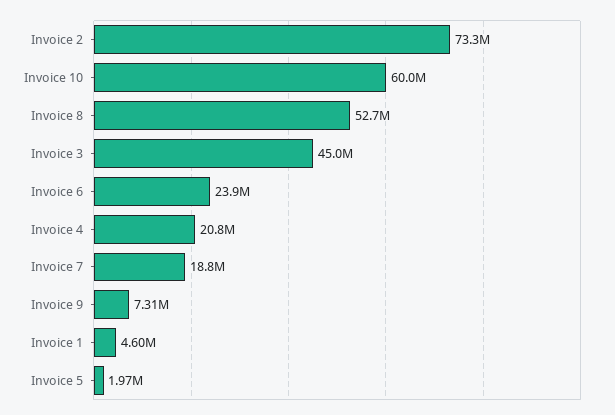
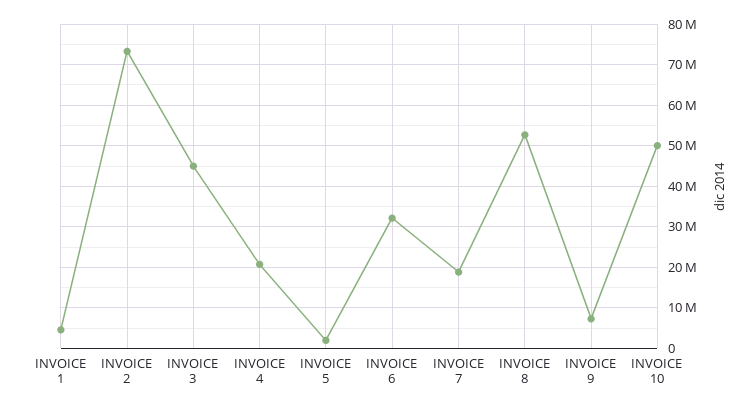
  {
    "Invoice 2": 73300000,
-   "Invoice 10": 60000000,
+   "Invoice 10": 50000000,
    "Invoice 8": 52700000,
    "Invoice 3": 45000000,
-   "Invoice 6": 23900000,
+   "Invoice 6": 32000000,
    "Invoice 4": 20800000,
    "Invoice 7": 18800000,
    "Invoice 9": 7310000,
    "Invoice 1": 4600000,
    "Invoice 5": 1970000
  }

